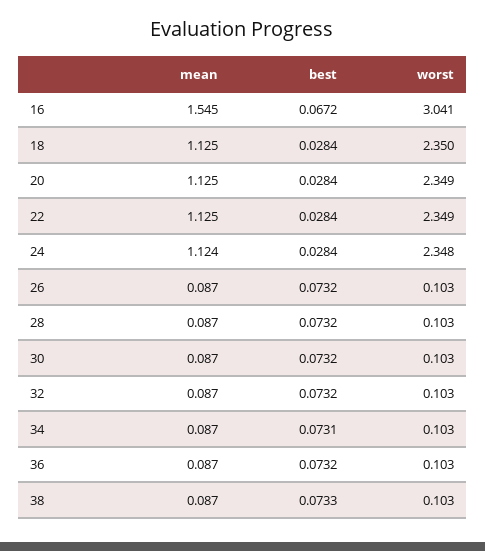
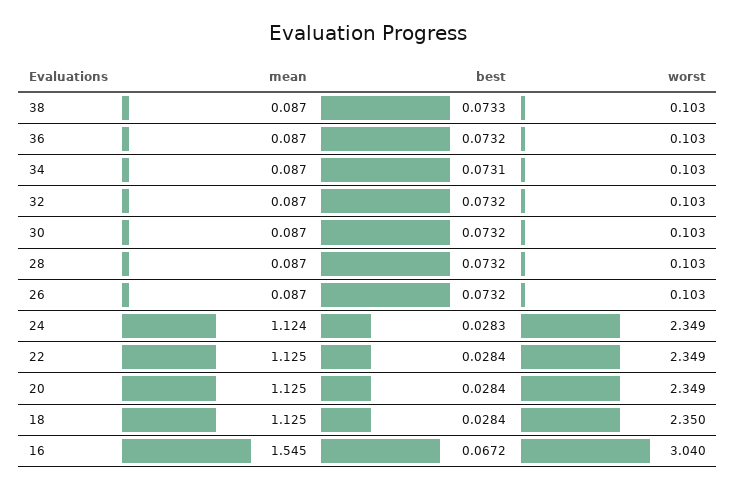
  {
    "mean": {
      "16": 1.545,
      "18": 1.125,
      "20": 1.125,
      "22": 1.125,
      "24": 1.124,
      "26": 0.087,
      "28": 0.087,
      "30": 0.087,
      "32": 0.087,
      "34": 0.087,
      "36": 0.087,
      "38": 0.087
    },
    "best": {
      "16": 0.0672,
      "18": 0.0284,
      "20": 0.0284,
      "22": 0.0284,
-     "24": 0.0284,
+     "24": 0.0283,
      "26": 0.0732,
      "28": 0.0732,
      "30": 0.0732,
      "32": 0.0732,
      "34": 0.0731,
      "36": 0.0732,
      "38": 0.0733
    },
    "worst": {
-     "16": 3.041,
+     "16": 3.04,
      "18": 2.35,
      "20": 2.349,
      "22": 2.349,
-     "24": 2.348,
+     "24": 2.349,
      "26": 0.103,
      "28": 0.103,
      "30": 0.103,
      "32": 0.103,
      "34": 0.103,
      "36": 0.103,
      "38": 0.103
    }
  }

